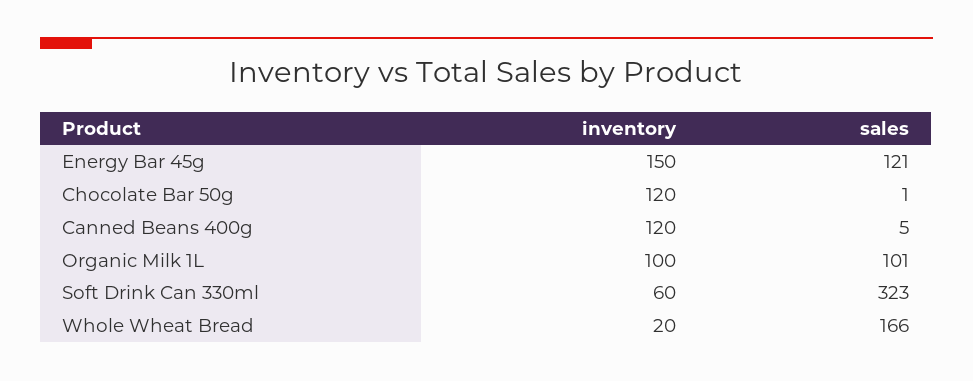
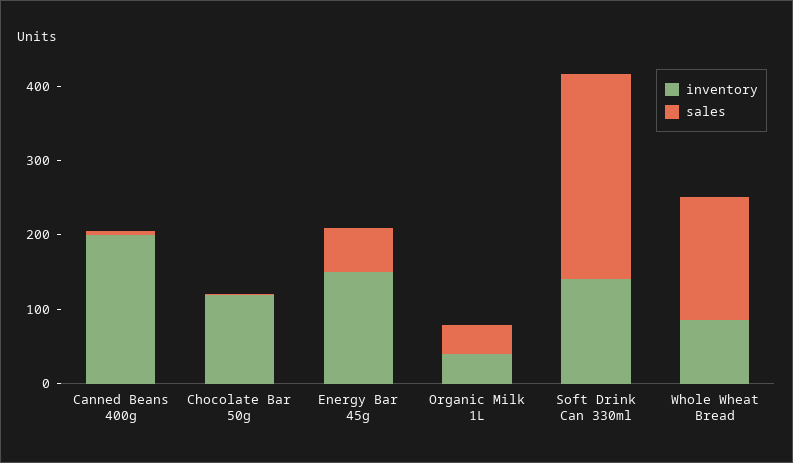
  {
    "inventory": {
      "Energy Bar 45g": 150,
      "Chocolate Bar 50g": 120,
-     "Canned Beans 400g": 120,
+     "Canned Beans 400g": 200,
-     "Organic Milk 1L": 100,
+     "Organic Milk 1L": 40,
-     "Soft Drink Can 330ml": 60,
+     "Soft Drink Can 330ml": 140,
-     "Whole Wheat Bread": 20
+     "Whole Wheat Bread": 80
    },
    "sales": {
-     "Energy Bar 45g": 121,
+     "Energy Bar 45g": 60,
      "Chocolate Bar 50g": 1,
      "Canned Beans 400g": 5,
-     "Organic Milk 1L": 101,
+     "Organic Milk 1L": 40,
-     "Soft Drink Can 330ml": 323,
+     "Soft Drink Can 330ml": 280,
      "Whole Wheat Bread": 166
    }
  }

